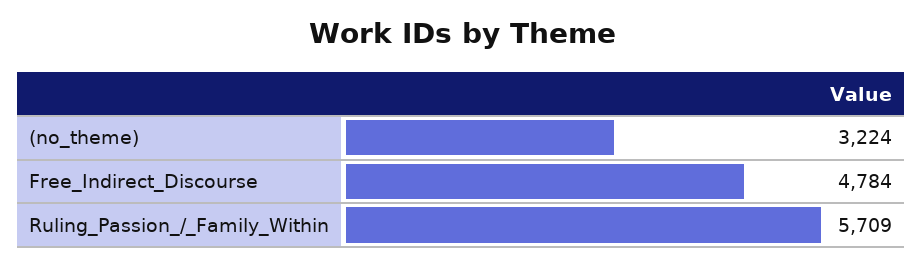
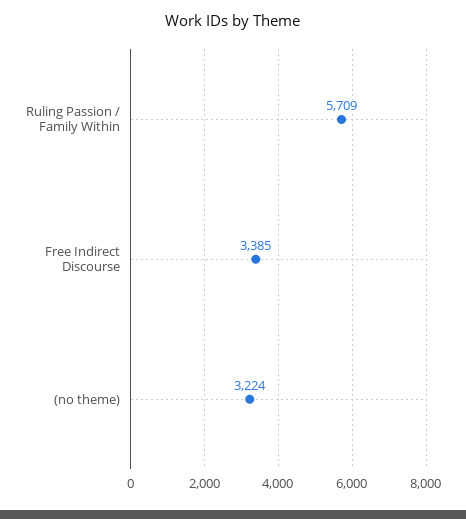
  {
    "(no_theme)": 3224,
-   "Free_Indirect_Discourse": 4784,
+   "Free_Indirect_Discourse": 3385,
    "Ruling_Passion_/_Family_Within": 5709
  }

